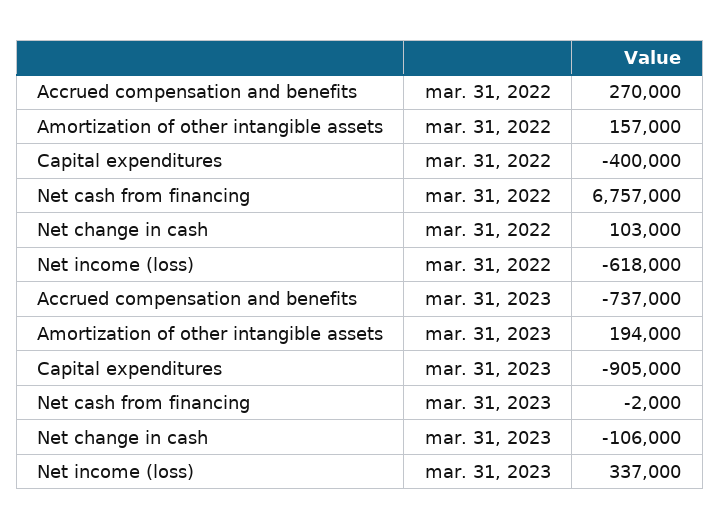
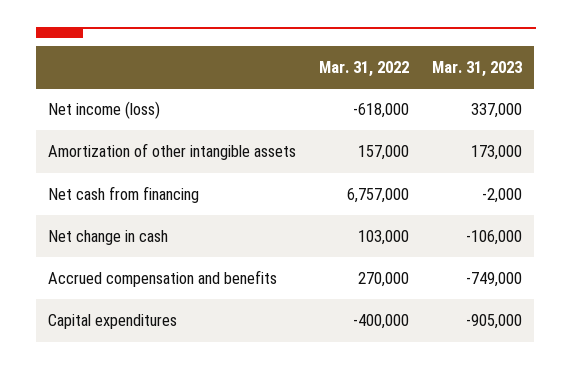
  {
    "Accrued compensation and benefits": {
      "mar. 31, 2022": 270000,
-     "mar. 31, 2023": -737000
+     "mar. 31, 2023": -749000
    },
    "Amortization of other intangible assets": {
      "mar. 31, 2022": 157000,
-     "mar. 31, 2023": 194000
+     "mar. 31, 2023": 173000
    },
    "Capital expenditures": {
      "mar. 31, 2022": -400000,
      "mar. 31, 2023": -905000
    },
    "Net cash from financing": {
      "mar. 31, 2022": 6757000,
      "mar. 31, 2023": -2000
    },
    "Net change in cash": {
      "mar. 31, 2022": 103000,
      "mar. 31, 2023": -106000
    },
    "Net income (loss)": {
      "mar. 31, 2022": -618000,
      "mar. 31, 2023": 337000
    }
  }

